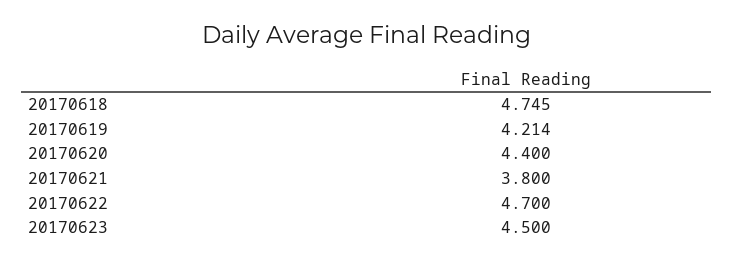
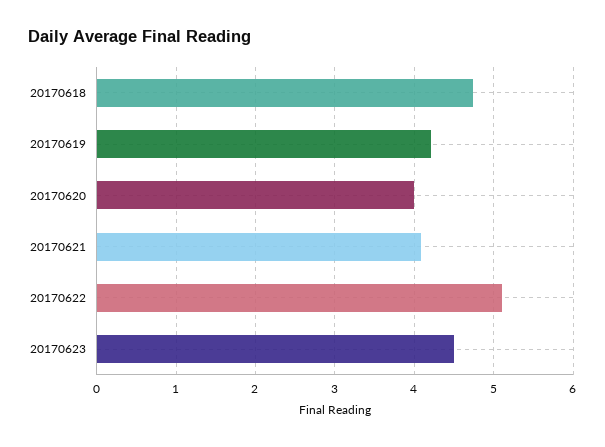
  {
    "20170618": 4.745,
    "20170619": 4.214,
-   "20170620": 4.4,
+   "20170620": 4,
-   "20170621": 3.8,
+   "20170621": 4.1,
-   "20170622": 4.7,
+   "20170622": 5.1,
    "20170623": 4.5
  }

